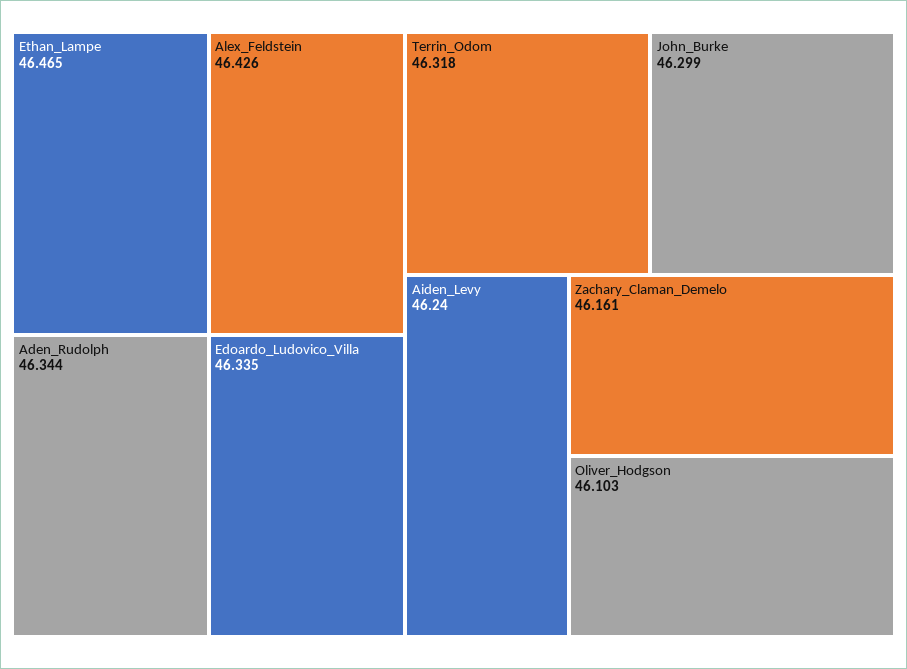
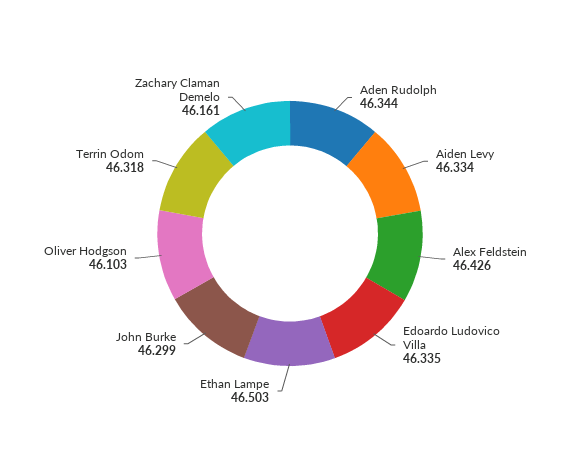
  {
-   "Ethan_Lampe": 46.465,
+   "Ethan_Lampe": 46.503,
    "Alex_Feldstein": 46.426,
    "Aden_Rudolph": 46.344,
    "Edoardo_Ludovico_Villa": 46.335,
    "Terrin_Odom": 46.318,
    "John_Burke": 46.299,
-   "Aiden_Levy": 46.24,
+   "Aiden_Levy": 46.334,
    "Zachary_Claman_Demelo": 46.161,
    "Oliver_Hodgson": 46.103
  }

